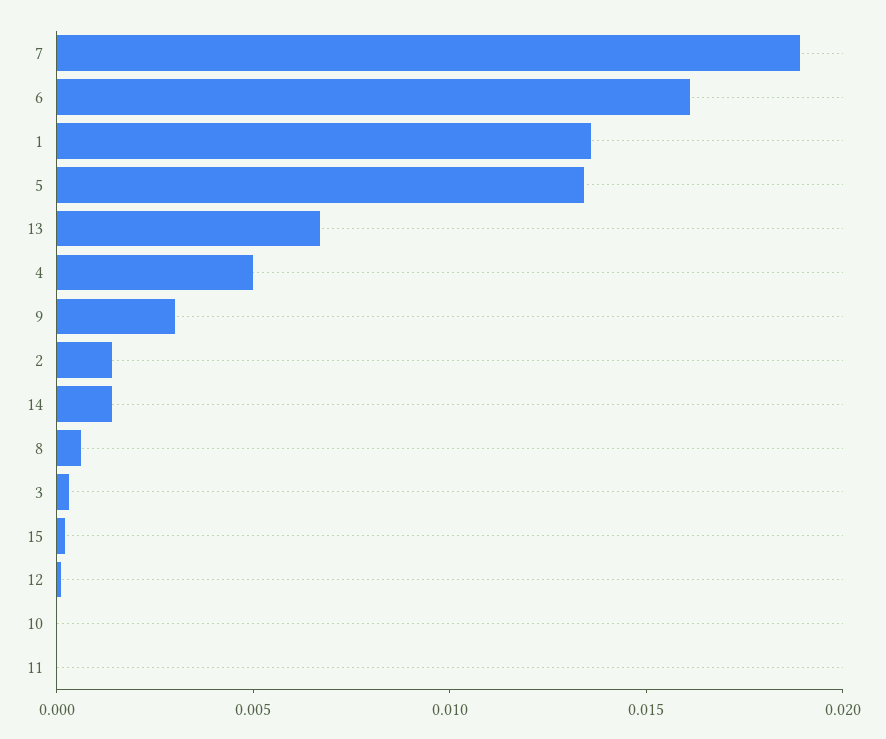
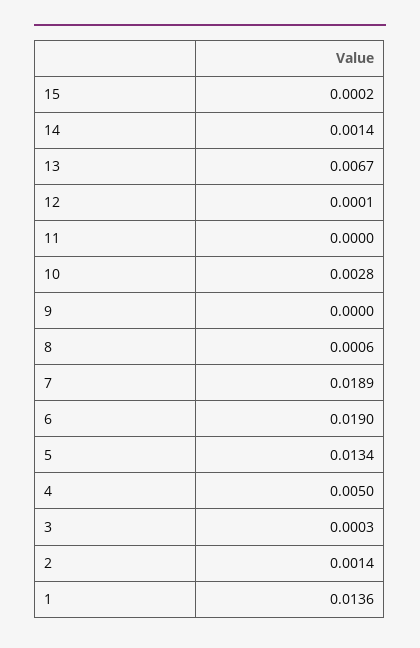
  {
    "7": 0.0189,
-   "6": 0.016,
+   "6": 0.019,
    "1": 0.0136,
    "5": 0.0134,
    "13": 0.0067,
    "4": 0.005,
-   "9": 0.003,
+   "9": 0,
    "2": 0.0014,
    "14": 0.0014,
    "8": 0.0006,
    "3": 0.0003,
    "15": 0.0002,
    "12": 0.0001,
-   "10": 0,
+   "10": 0.0028,
    "11": 0
  }

